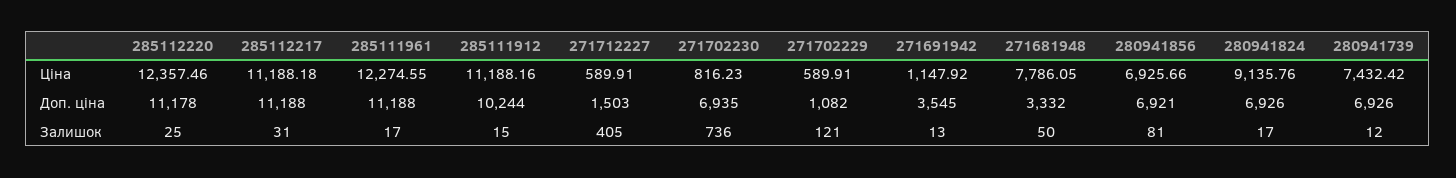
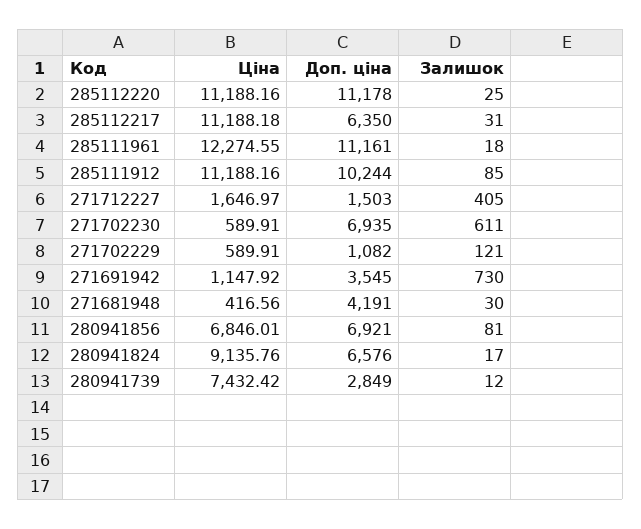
  {
    "285112220": {
-     "Ціна": 12357.46,
+     "Ціна": 11188.16,
      "Доп. ціна": 11178,
      "Залишок": 25
    },
    "285112217": {
      "Ціна": 11188.18,
-     "Доп. ціна": 11188,
+     "Доп. ціна": 6350,
      "Залишок": 31
    },
    "285111961": {
      "Ціна": 12274.55,
-     "Доп. ціна": 11188,
+     "Доп. ціна": 11161,
-     "Залишок": 17
+     "Залишок": 18
    },
    "285111912": {
      "Ціна": 11188.16,
      "Доп. ціна": 10244,
-     "Залишок": 15
+     "Залишок": 85
    },
    "271712227": {
-     "Ціна": 589.91,
+     "Ціна": 1646.97,
      "Доп. ціна": 1503,
      "Залишок": 405
    },
    "271702230": {
-     "Ціна": 816.23,
+     "Ціна": 589.91,
      "Доп. ціна": 6935,
-     "Залишок": 736
+     "Залишок": 611
    },
    "271702229": {
      "Ціна": 589.91,
      "Доп. ціна": 1082,
      "Залишок": 121
    },
    "271691942": {
      "Ціна": 1147.92,
      "Доп. ціна": 3545,
-     "Залишок": 13
+     "Залишок": 730
    },
    "271681948": {
-     "Ціна": 7786.05,
+     "Ціна": 416.56,
-     "Доп. ціна": 3332,
+     "Доп. ціна": 4191,
-     "Залишок": 50
+     "Залишок": 30
    },
    "280941856": {
-     "Ціна": 6925.66,
+     "Ціна": 6846.01,
      "Доп. ціна": 6921,
      "Залишок": 81
    },
    "280941824": {
      "Ціна": 9135.76,
-     "Доп. ціна": 6926,
+     "Доп. ціна": 6576,
      "Залишок": 17
    },
    "280941739": {
      "Ціна": 7432.42,
-     "Доп. ціна": 6926,
+     "Доп. ціна": 2849,
      "Залишок": 12
    }
  }

